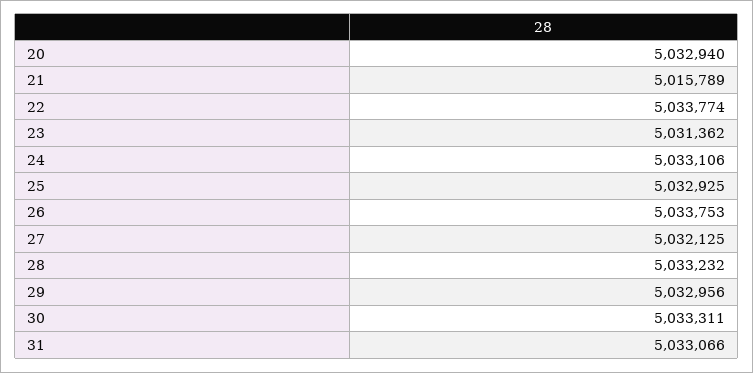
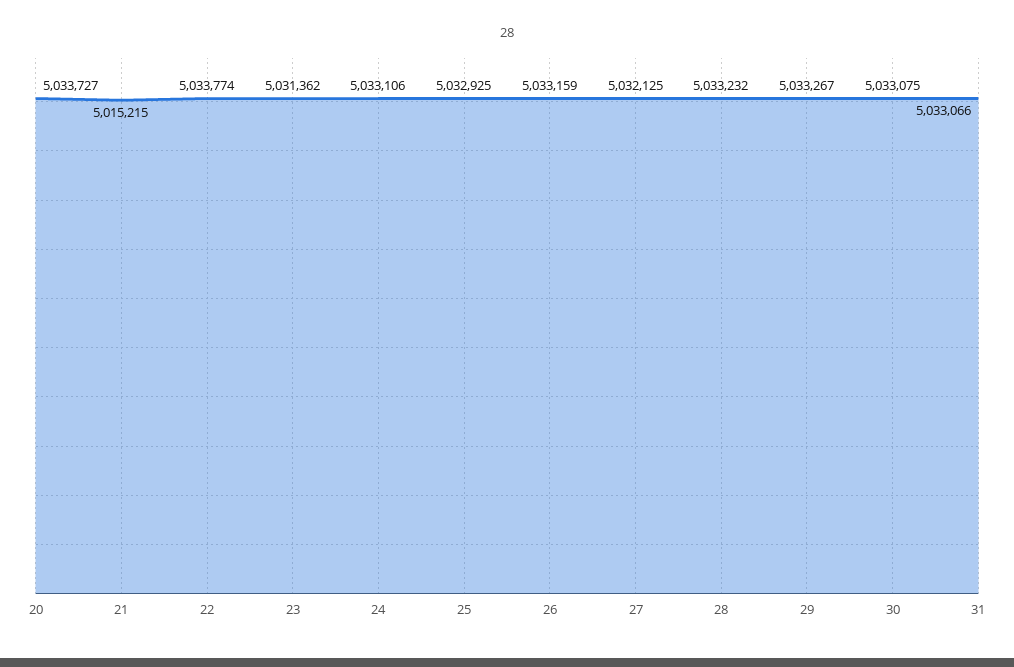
  {
-   "20": 5032940,
+   "20": 5033727,
-   "21": 5015789,
+   "21": 5015215,
    "22": 5033774,
    "23": 5031362,
    "24": 5033106,
    "25": 5032925,
-   "26": 5033753,
+   "26": 5033159,
    "27": 5032125,
    "28": 5033232,
-   "29": 5032956,
+   "29": 5033267,
-   "30": 5033311,
+   "30": 5033075,
    "31": 5033066
  }

